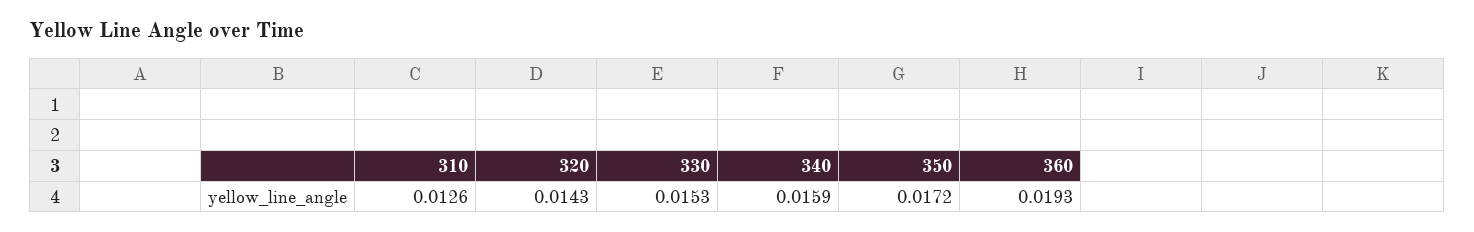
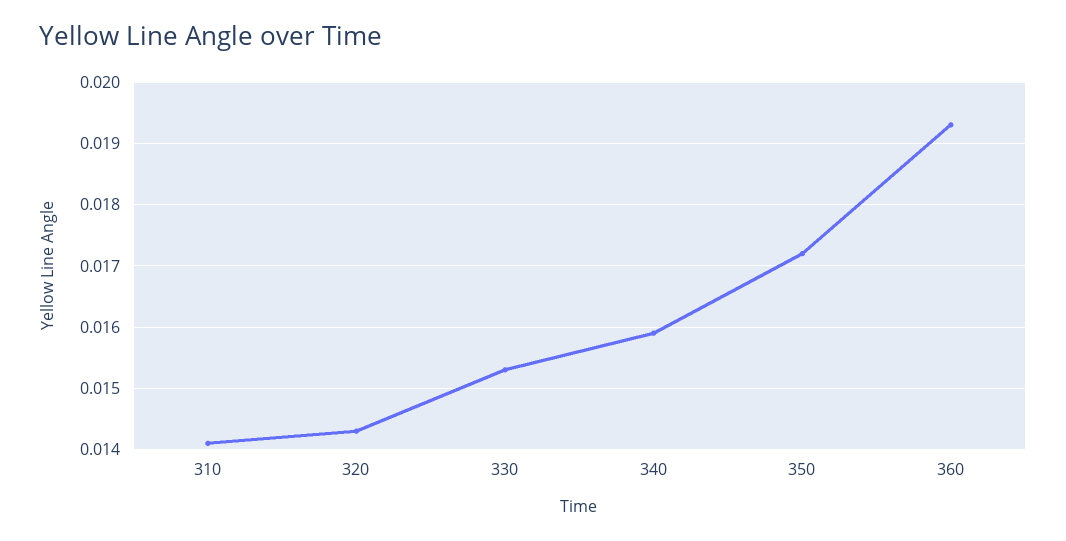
  {
-   "310": 0.0126,
+   "310": 0.0141,
    "320": 0.0143,
    "330": 0.0153,
    "340": 0.0159,
    "350": 0.0172,
    "360": 0.0193
  }

